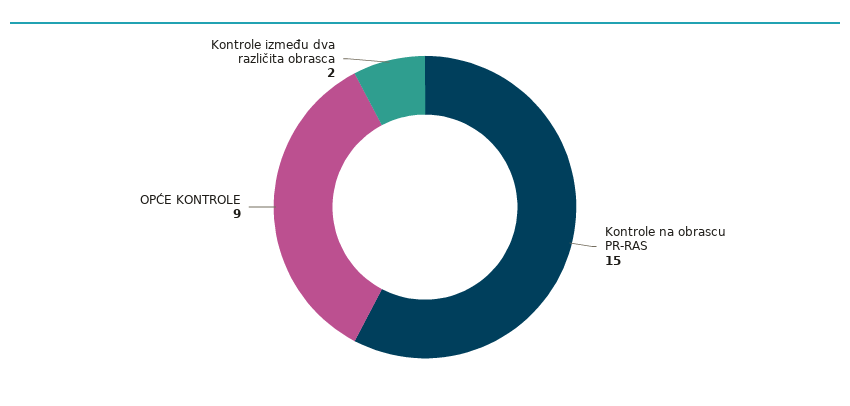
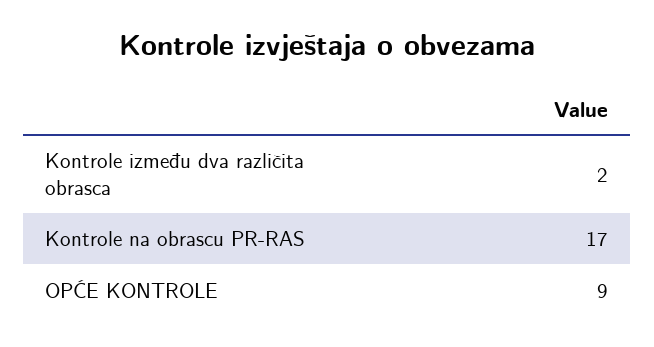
  {
-   "Kontrole na obrascu PR-RAS": 15,
+   "Kontrole na obrascu PR-RAS": 17,
    "OPĆE KONTROLE": 9,
    "Kontrole između dva različita obrasca": 2
  }

